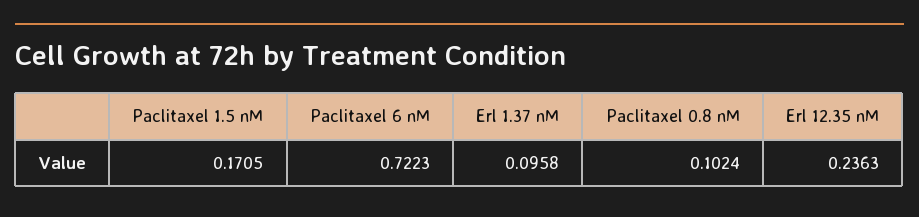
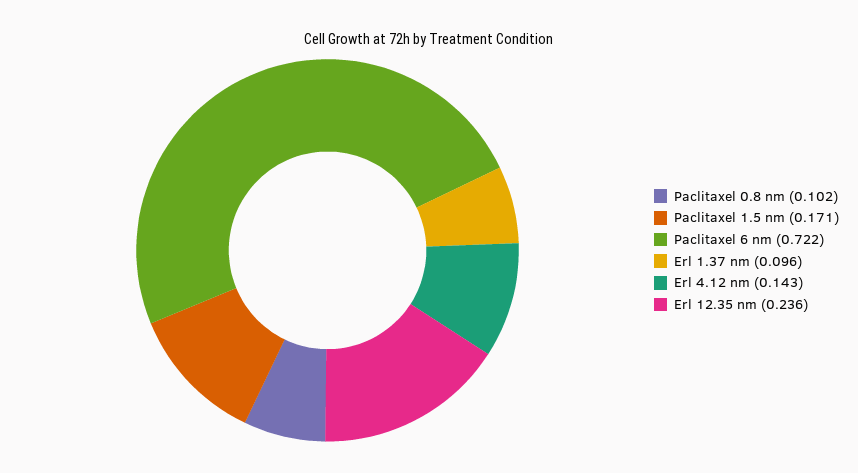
  {
    "Paclitaxel 1.5 nM": 0.1705,
    "Paclitaxel 6 nM": 0.7223,
    "Erl 1.37 nM": 0.0958,
    "Paclitaxel 0.8 nM": 0.1024,
-   "Erl 12.35 nM": 0.2363
+   "Erl 12.35 nM": 0.2363,
+   "Erl 4.12 nm": 0.143
  }

